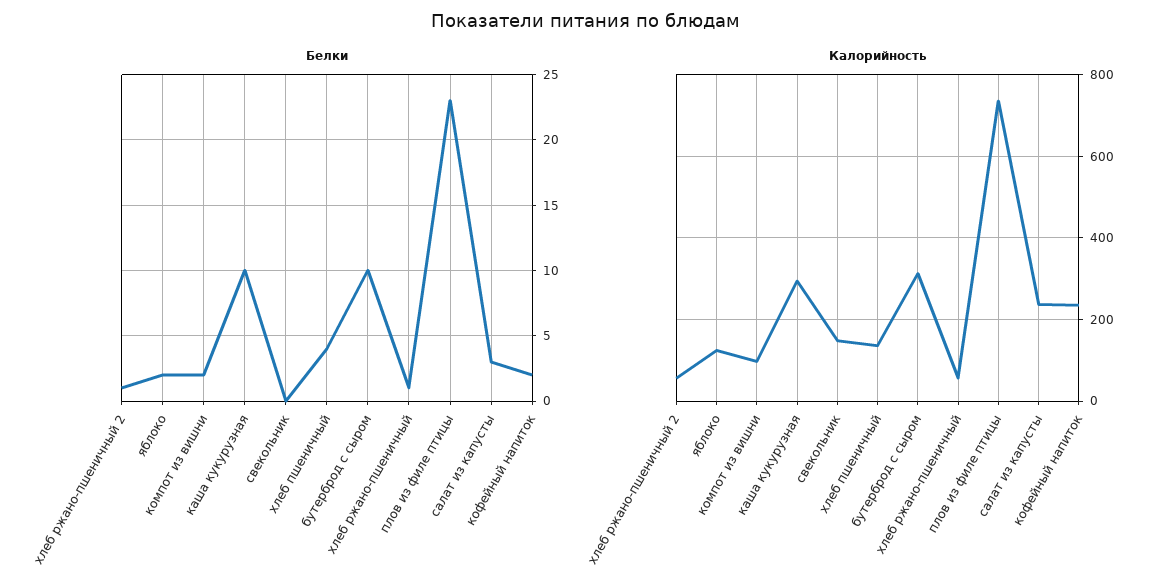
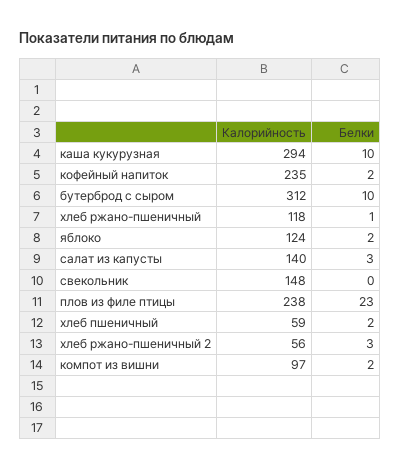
  {
    "Белки": {
-     "хлеб ржано-пшеничный 2": 1,
+     "хлеб ржано-пшеничный 2": 3,
      "яблоко": 2,
      "компот из вишни": 2,
      "каша кукурузная": 10,
      "свекольник": 0,
-     "хлеб пшеничный": 4,
+     "хлеб пшеничный": 2,
      "бутерброд с сыром": 10,
      "хлеб ржано-пшеничный": 1,
      "плов из филе птицы": 23,
      "салат из капусты": 3,
      "кофейный напиток": 2
    },
    "Калорийность": {
      "хлеб ржано-пшеничный 2": 56,
      "яблоко": 124,
      "компот из вишни": 97,
      "каша кукурузная": 294,
      "свекольник": 148,
-     "хлеб пшеничный": 140,
+     "хлеб пшеничный": 59,
      "бутерброд с сыром": 312,
-     "хлеб ржано-пшеничный": 60,
+     "хлеб ржано-пшеничный": 118,
-     "плов из филе птицы": 740,
+     "плов из филе птицы": 238,
-     "салат из капусты": 240,
+     "салат из капусты": 140,
      "кофейный напиток": 235
    }
  }

